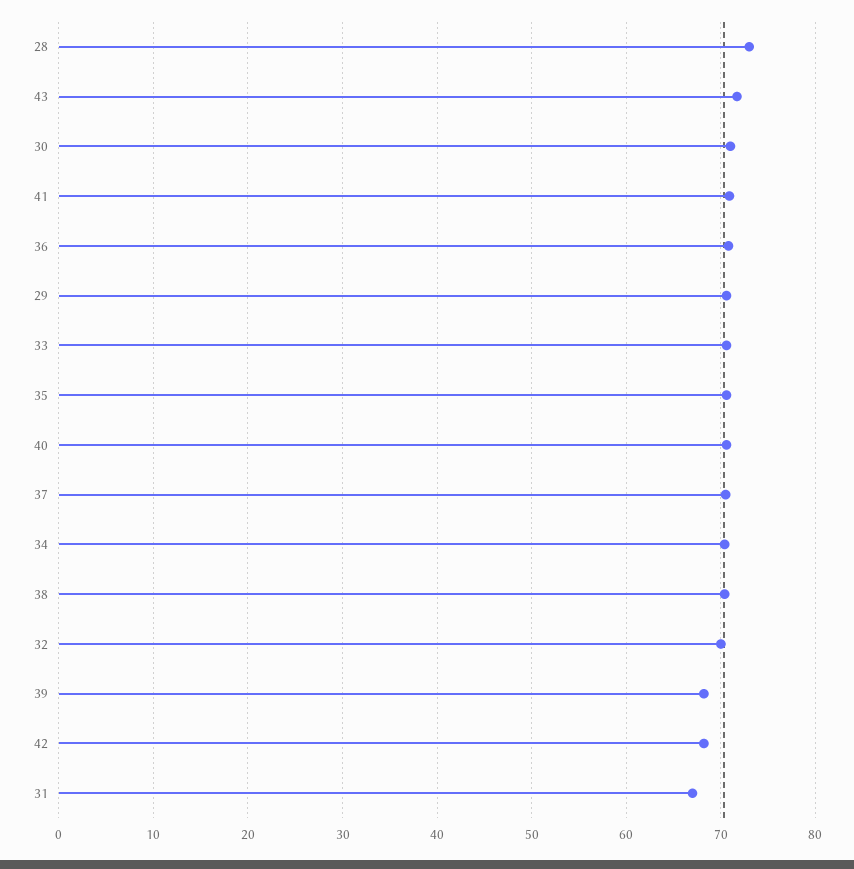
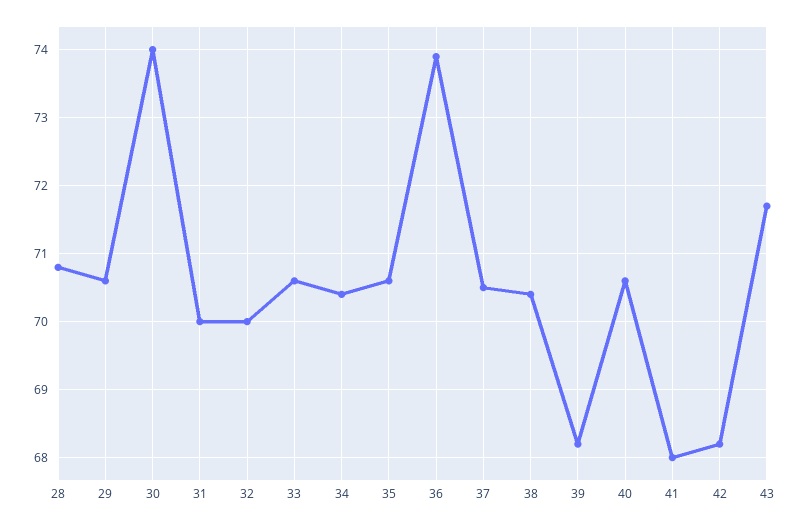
  {
-   "28": 73,
+   "28": 70.8,
    "43": 71.7,
-   "30": 71,
+   "30": 74,
-   "41": 71,
+   "41": 68,
-   "36": 71,
+   "36": 73.9,
    "29": 70.6,
    "33": 70.6,
    "35": 70.6,
    "40": 70.6,
    "37": 70.5,
    "34": 70.4,
    "38": 70.4,
    "32": 70,
    "39": 68.2,
    "42": 68.2,
-   "31": 67
+   "31": 70
  }

